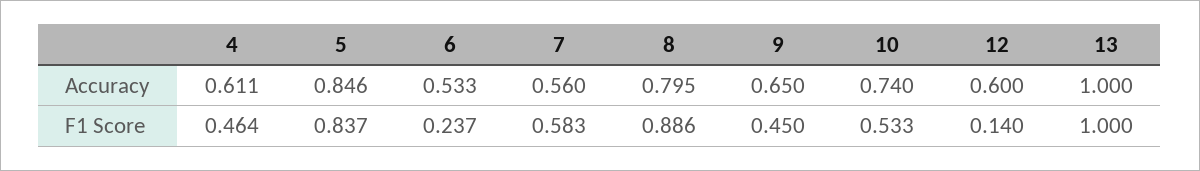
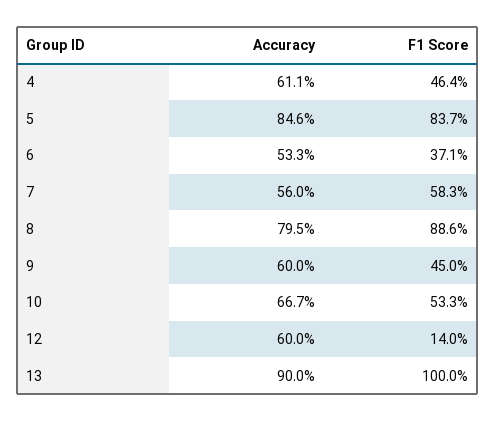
  {
    "4": {
      "Accuracy": 0.611,
      "F1 Score": 0.464
    },
    "5": {
      "Accuracy": 0.846,
      "F1 Score": 0.837
    },
    "6": {
      "Accuracy": 0.533,
-     "F1 Score": 0.237
+     "F1 Score": 0.371
    },
    "7": {
      "Accuracy": 0.56,
      "F1 Score": 0.583
    },
    "8": {
      "Accuracy": 0.795,
      "F1 Score": 0.886
    },
    "9": {
-     "Accuracy": 0.65,
+     "Accuracy": 0.6,
      "F1 Score": 0.45
    },
    "10": {
-     "Accuracy": 0.74,
+     "Accuracy": 0.667,
      "F1 Score": 0.533
    },
    "12": {
      "Accuracy": 0.6,
      "F1 Score": 0.14
    },
    "13": {
-     "Accuracy": 1,
+     "Accuracy": 0.9,
      "F1 Score": 1
    }
  }

